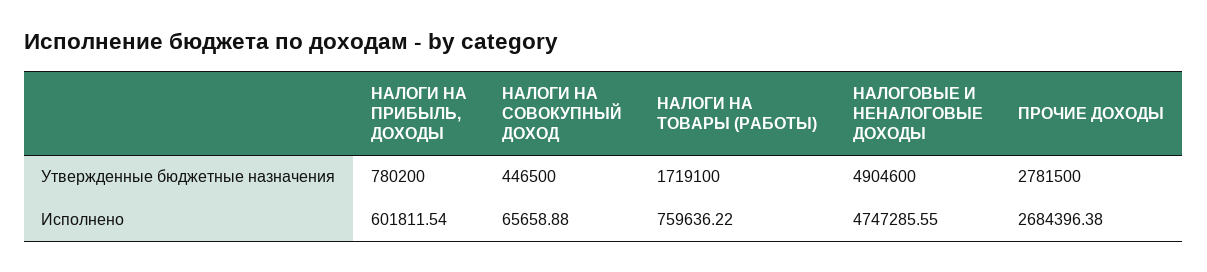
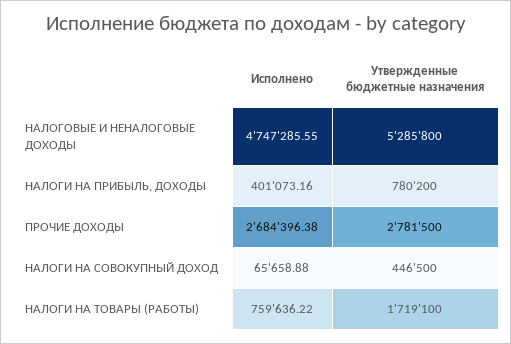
  {
    "НАЛОГИ НА ПРИБЫЛЬ, ДОХОДЫ": {
      "Утвержденные бюджетные назначения": 780200,
-     "Исполнено": 601811.54
+     "Исполнено": 401073.16
    },
    "НАЛОГИ НА СОВОКУПНЫЙ ДОХОД": {
      "Утвержденные бюджетные назначения": 446500,
      "Исполнено": 65658.88
    },
    "НАЛОГИ НА ТОВАРЫ (РАБОТЫ)": {
      "Утвержденные бюджетные назначения": 1719100,
      "Исполнено": 759636.22
    },
    "НАЛОГОВЫЕ И НЕНАЛОГОВЫЕ ДОХОДЫ": {
-     "Утвержденные бюджетные назначения": 4904600,
+     "Утвержденные бюджетные назначения": 5285800,
      "Исполнено": 4747285.55
    },
    "ПРОЧИЕ ДОХОДЫ": {
      "Утвержденные бюджетные назначения": 2781500,
      "Исполнено": 2684396.38
    }
  }

